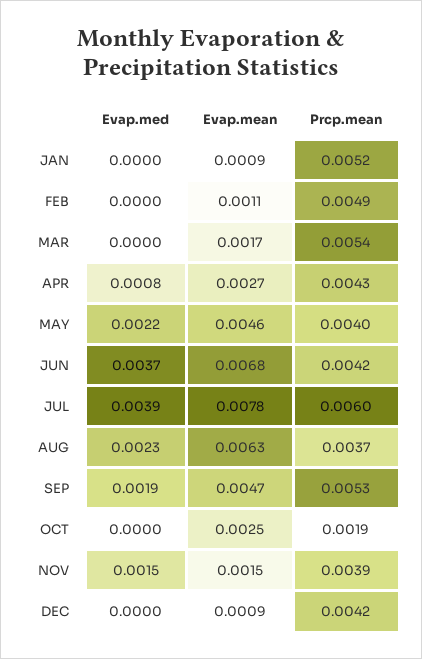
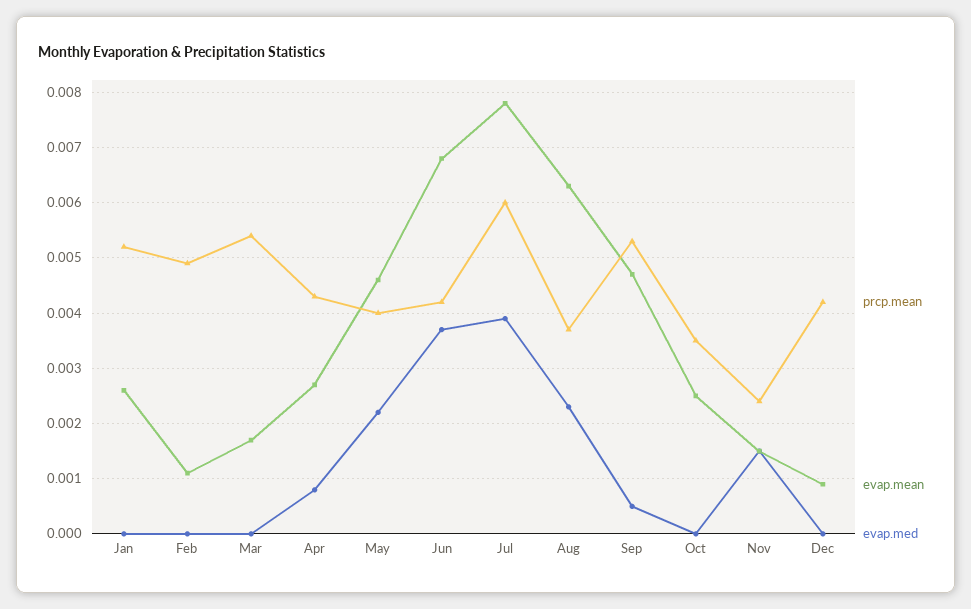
  {
    "Evap.med": {
      "JAN": 0,
      "FEB": 0,
      "MAR": 0,
      "APR": 0.0008,
      "MAY": 0.0022,
      "JUN": 0.0037,
      "JUL": 0.0039,
      "AUG": 0.0023,
-     "SEP": 0.0019,
+     "SEP": 0.0005,
      "OCT": 0,
      "NOV": 0.0015,
      "DEC": 0
    },
    "Evap.mean": {
-     "JAN": 0.0009,
+     "JAN": 0.0025,
      "FEB": 0.0011,
      "MAR": 0.0017,
      "APR": 0.0027,
      "MAY": 0.0046,
      "JUN": 0.0068,
      "JUL": 0.0078,
      "AUG": 0.0063,
      "SEP": 0.0047,
      "OCT": 0.0025,
      "NOV": 0.0015,
      "DEC": 0.0009
    },
    "Prcp.mean": {
      "JAN": 0.0052,
      "FEB": 0.0049,
      "MAR": 0.0054,
      "APR": 0.0043,
      "MAY": 0.004,
      "JUN": 0.0042,
      "JUL": 0.006,
      "AUG": 0.0037,
      "SEP": 0.0053,
-     "OCT": 0.0019,
+     "OCT": 0.0035,
-     "NOV": 0.0039,
+     "NOV": 0.0025,
      "DEC": 0.0042
    }
  }

